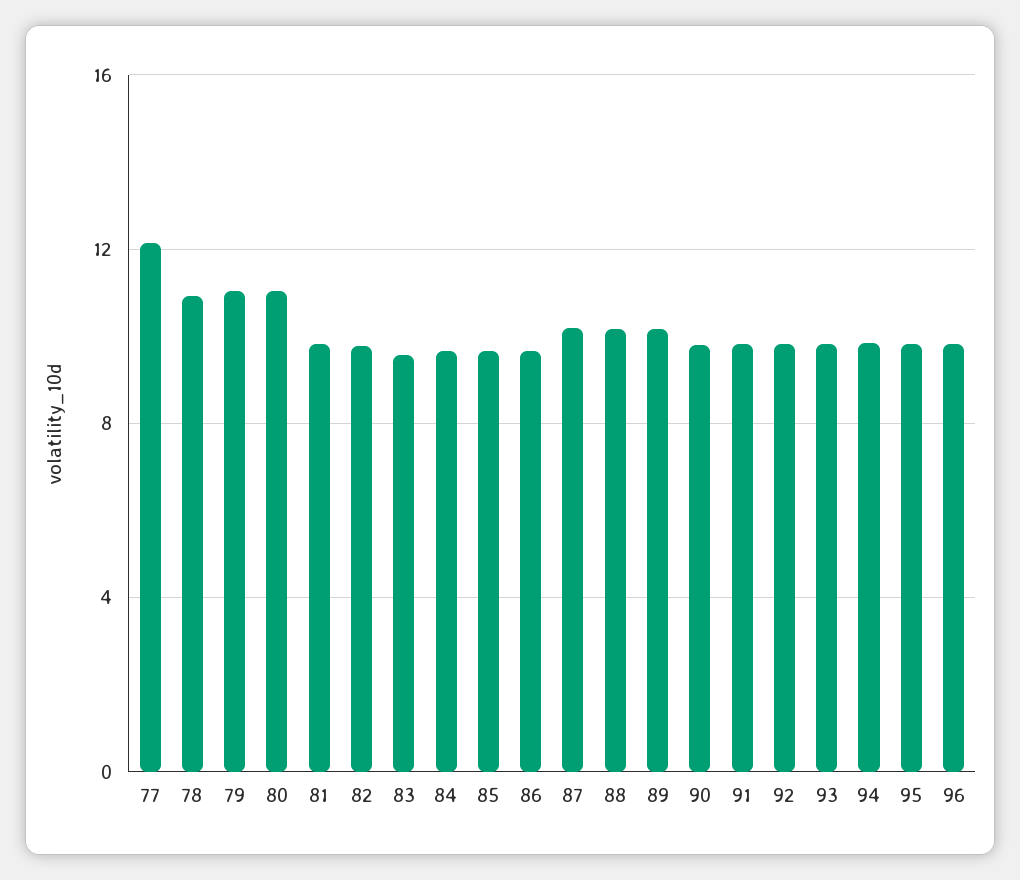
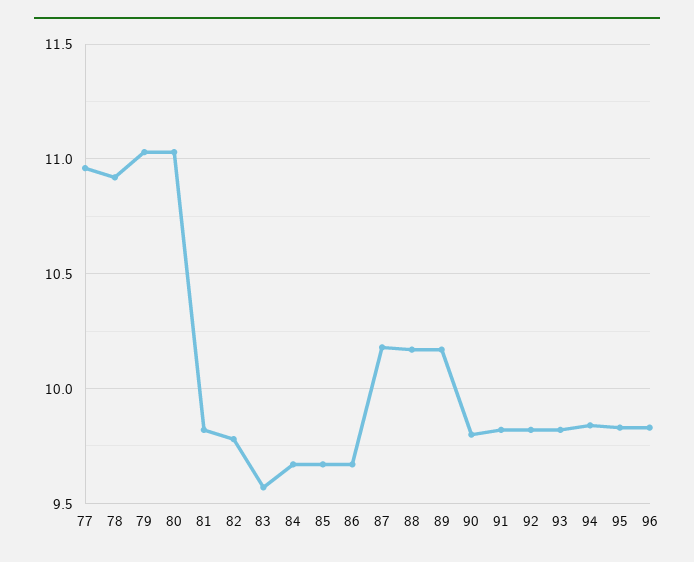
  {
-   "77": 12,
+   "77": 10.95,
    "78": 10.9,
    "79": 11.05,
    "80": 11.05,
    "81": 9.8,
    "82": 9.8,
    "83": 9.55,
    "84": 9.65,
    "85": 9.65,
    "86": 9.65,
    "87": 10.2,
    "88": 10.15,
    "89": 10.15,
    "90": 9.8,
    "91": 9.8,
    "92": 9.8,
    "93": 9.8,
    "94": 9.85,
    "95": 9.85,
    "96": 9.85
  }

